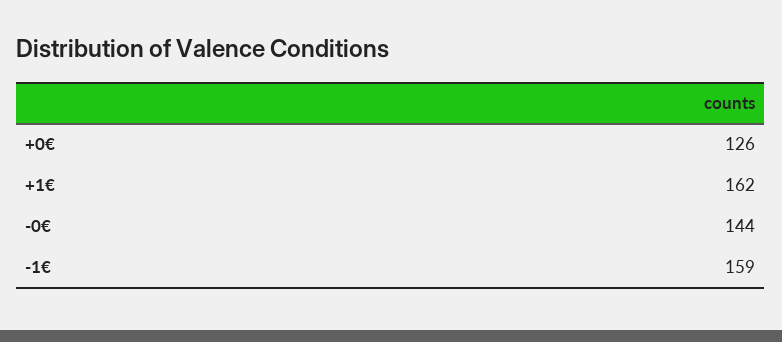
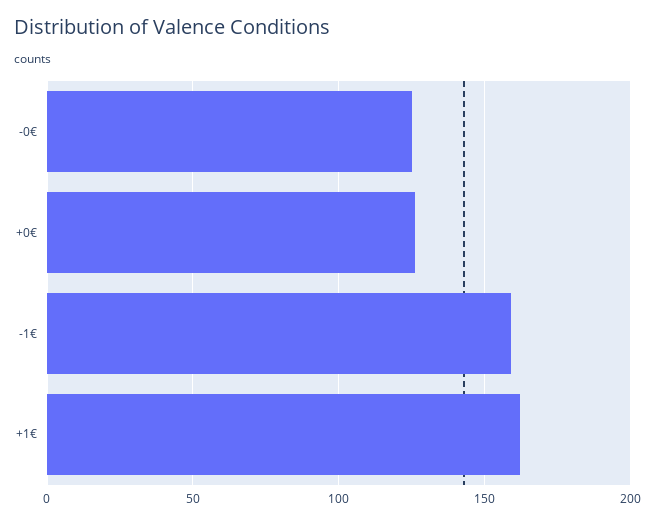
  {
    "+0€": 126,
    "+1€": 162,
-   "-0€": 144,
+   "-0€": 125,
    "-1€": 159
  }

